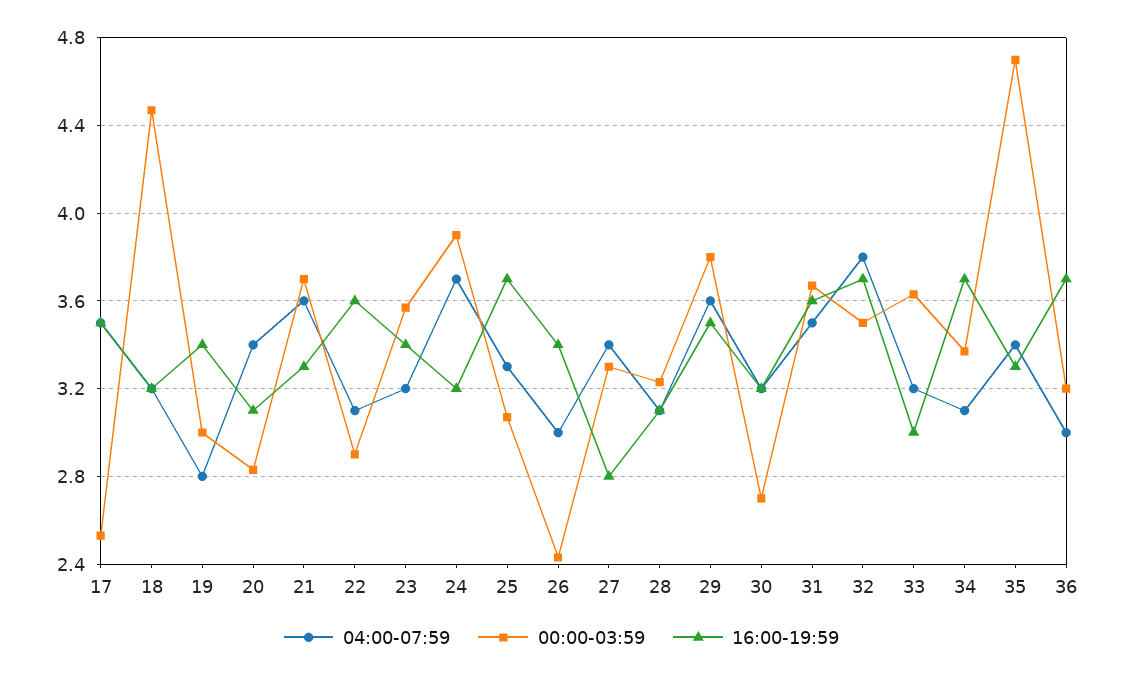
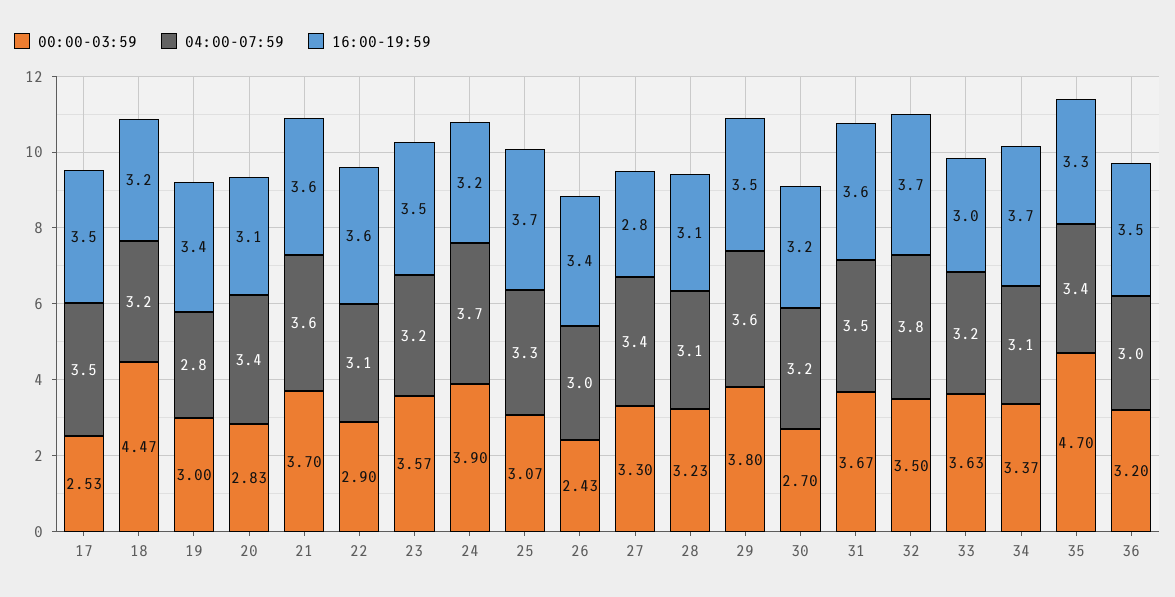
  {
    "04:00-07:59": {
      "17": 3.5,
      "18": 3.2,
      "19": 2.8,
      "20": 3.4,
      "21": 3.6,
      "22": 3.1,
      "23": 3.2,
      "24": 3.7,
      "25": 3.3,
      "26": 3,
      "27": 3.4,
      "28": 3.1,
      "29": 3.6,
      "30": 3.2,
      "31": 3.5,
      "32": 3.8,
      "33": 3.2,
      "34": 3.1,
      "35": 3.4,
      "36": 3
    },
    "00:00-03:59": {
      "17": 2.53,
      "18": 4.47,
      "19": 3,
      "20": 2.83,
      "21": 3.7,
      "22": 2.9,
      "23": 3.57,
      "24": 3.9,
      "25": 3.07,
      "26": 2.43,
      "27": 3.3,
      "28": 3.23,
      "29": 3.8,
      "30": 2.7,
      "31": 3.67,
      "32": 3.5,
      "33": 3.63,
      "34": 3.37,
      "35": 4.7,
      "36": 3.2
    },
    "16:00-19:59": {
      "17": 3.5,
      "18": 3.2,
      "19": 3.4,
      "20": 3.1,
-     "21": 3.3,
+     "21": 3.6,
      "22": 3.6,
-     "23": 3.4,
+     "23": 3.5,
      "24": 3.2,
      "25": 3.7,
      "26": 3.4,
      "27": 2.8,
      "28": 3.1,
      "29": 3.5,
      "30": 3.2,
      "31": 3.6,
      "32": 3.7,
      "33": 3,
      "34": 3.7,
      "35": 3.3,
-     "36": 3.7
+     "36": 3.5
    }
  }

